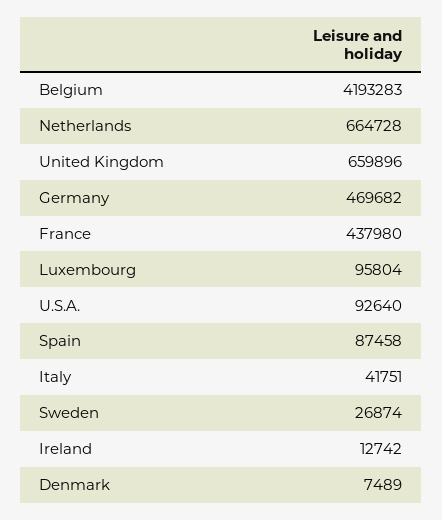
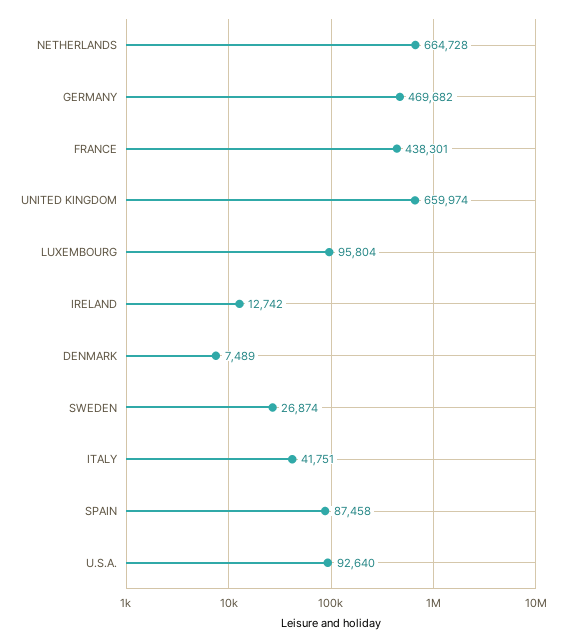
  {
-   "Belgium": 4193283,
    "Netherlands": 664728,
-   "United Kingdom": 659896,
+   "United Kingdom": 659974,
    "Germany": 469682,
-   "France": 437980,
+   "France": 438301,
    "Luxembourg": 95804,
    "U.S.A.": 92640,
    "Spain": 87458,
    "Italy": 41751,
    "Sweden": 26874,
    "Ireland": 12742,
    "Denmark": 7489
  }

